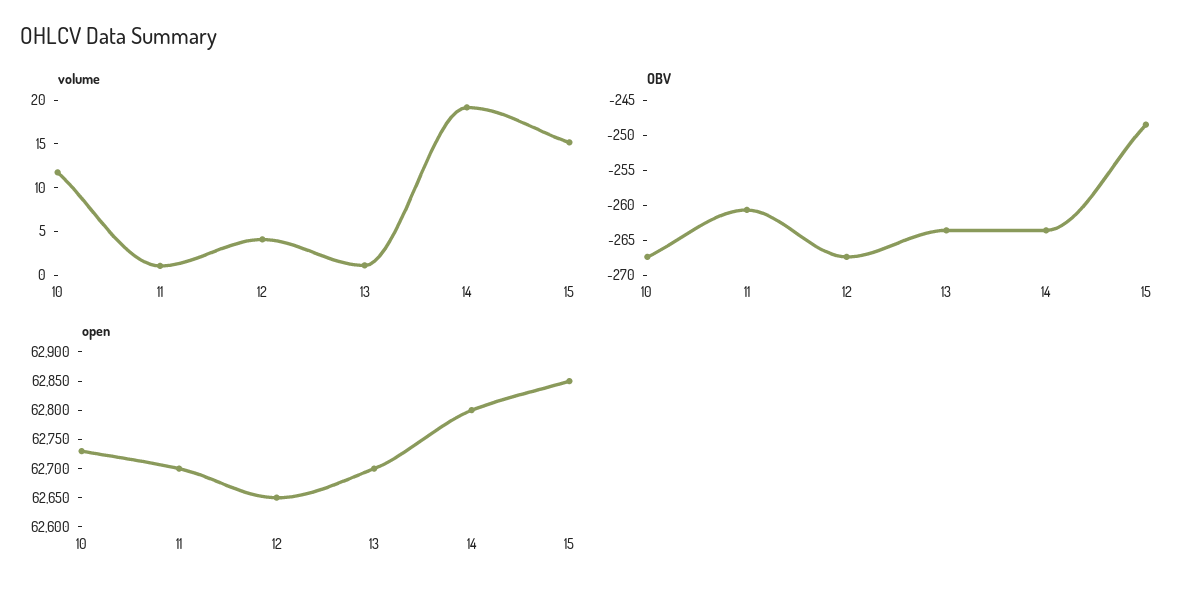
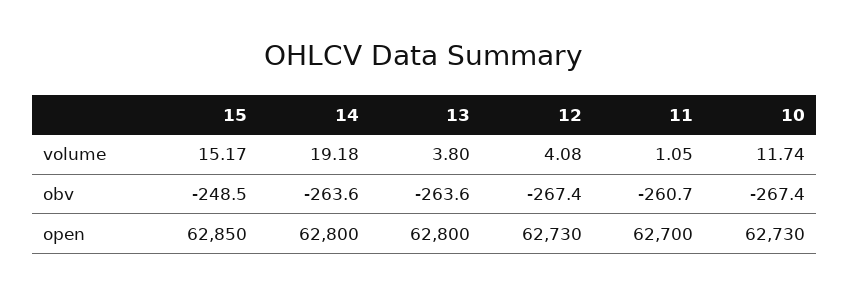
  {
    "volume": {
      "10": 11.74,
      "11": 1.05,
      "12": 4.08,
-     "13": 1,
+     "13": 3.8,
      "14": 19.18,
      "15": 15.17
    },
    "OBV": {
      "10": -267.4,
      "11": -260.7,
      "12": -267.4,
      "13": -263.6,
      "14": -263.6,
      "15": -248.5
    },
    "open": {
      "10": 62730,
      "11": 62700,
-     "12": 62650,
+     "12": 62730,
-     "13": 62700,
+     "13": 62800,
      "14": 62800,
      "15": 62850
    }
  }

